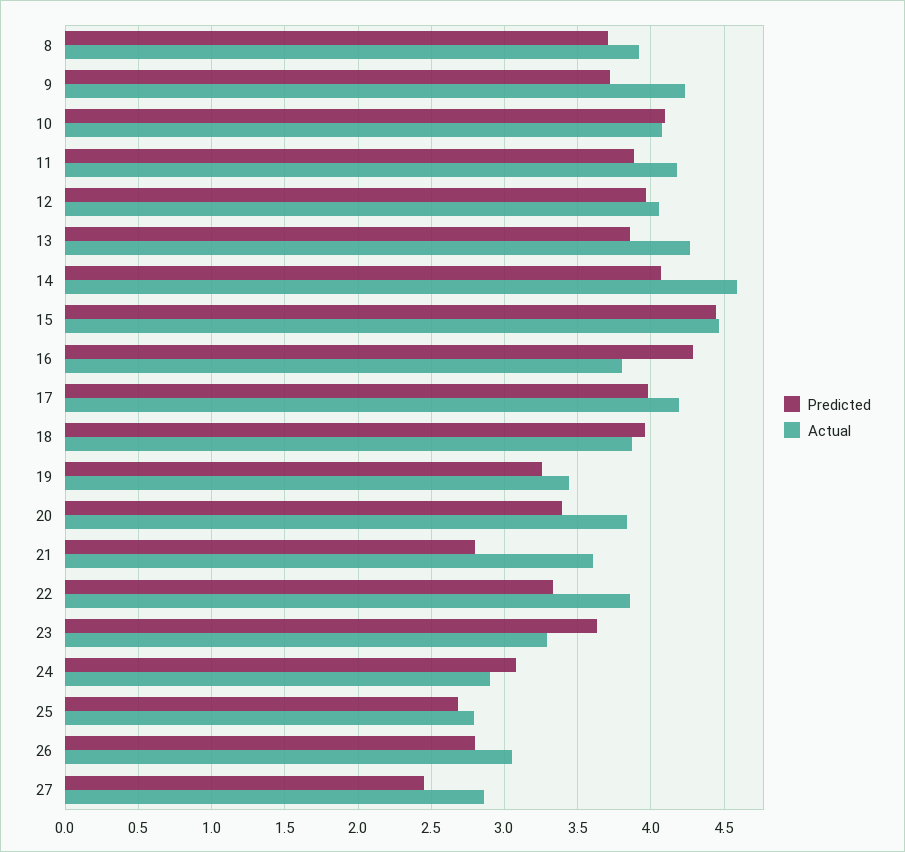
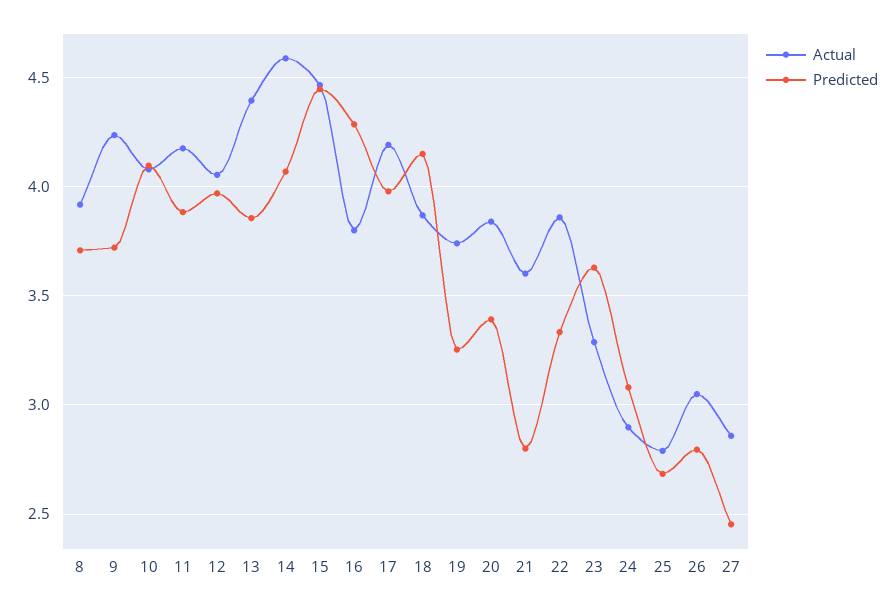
  {
    "Predicted": {
      "8": 3.7,
      "9": 3.7,
      "10": 4.1,
      "11": 3.9,
      "12": 3.95,
      "13": 3.85,
      "14": 4.05,
      "15": 4.45,
      "16": 4.3,
      "17": 4,
-     "18": 3.95,
+     "18": 4.15,
      "19": 3.25,
      "20": 3.4,
      "21": 2.8,
      "22": 3.35,
      "23": 3.65,
      "24": 3.1,
      "25": 2.7,
      "26": 2.8,
      "27": 2.45
    },
    "Actual": {
      "8": 3.9,
      "9": 4.25,
      "10": 4.1,
      "11": 4.2,
      "12": 4.05,
-     "13": 4.25,
+     "13": 4.4,
      "14": 4.6,
      "15": 4.45,
      "16": 3.8,
      "17": 4.2,
      "18": 3.85,
-     "19": 3.45,
+     "19": 3.75,
      "20": 3.85,
      "21": 3.6,
      "22": 3.85,
      "23": 3.3,
      "24": 2.9,
      "25": 2.8,
      "26": 3.05,
      "27": 2.85
    }
  }

